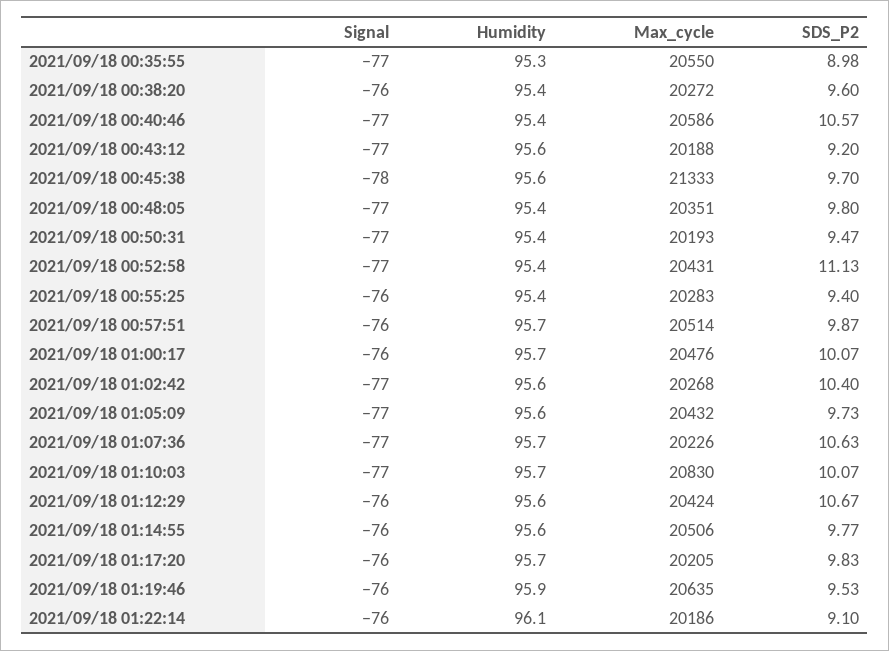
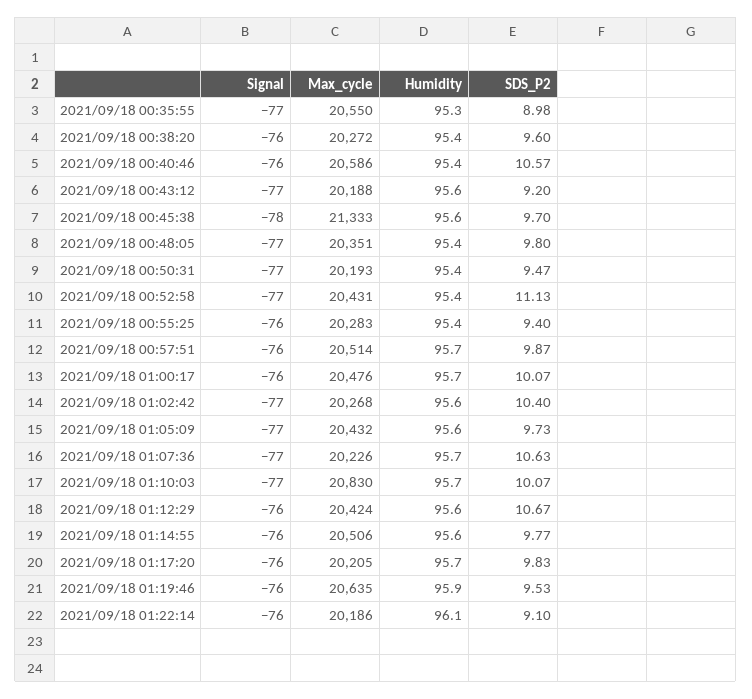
  {
    "Signal": {
      "2021/09/18 00:35:55": -77,
      "2021/09/18 00:38:20": -76,
-     "2021/09/18 00:40:46": -77,
+     "2021/09/18 00:40:46": -76,
      "2021/09/18 00:43:12": -77,
      "2021/09/18 00:45:38": -78,
      "2021/09/18 00:48:05": -77,
      "2021/09/18 00:50:31": -77,
      "2021/09/18 00:52:58": -77,
      "2021/09/18 00:55:25": -76,
      "2021/09/18 00:57:51": -76,
      "2021/09/18 01:00:17": -76,
      "2021/09/18 01:02:42": -77,
      "2021/09/18 01:05:09": -77,
      "2021/09/18 01:07:36": -77,
      "2021/09/18 01:10:03": -77,
      "2021/09/18 01:12:29": -76,
      "2021/09/18 01:14:55": -76,
      "2021/09/18 01:17:20": -76,
      "2021/09/18 01:19:46": -76,
      "2021/09/18 01:22:14": -76
    },
    "Humidity": {
      "2021/09/18 00:35:55": 95.3,
      "2021/09/18 00:38:20": 95.4,
      "2021/09/18 00:40:46": 95.4,
      "2021/09/18 00:43:12": 95.6,
      "2021/09/18 00:45:38": 95.6,
      "2021/09/18 00:48:05": 95.4,
      "2021/09/18 00:50:31": 95.4,
      "2021/09/18 00:52:58": 95.4,
      "2021/09/18 00:55:25": 95.4,
      "2021/09/18 00:57:51": 95.7,
      "2021/09/18 01:00:17": 95.7,
      "2021/09/18 01:02:42": 95.6,
      "2021/09/18 01:05:09": 95.6,
      "2021/09/18 01:07:36": 95.7,
      "2021/09/18 01:10:03": 95.7,
      "2021/09/18 01:12:29": 95.6,
      "2021/09/18 01:14:55": 95.6,
      "2021/09/18 01:17:20": 95.7,
      "2021/09/18 01:19:46": 95.9,
      "2021/09/18 01:22:14": 96.1
    },
    "Max_cycle": {
      "2021/09/18 00:35:55": 20550,
      "2021/09/18 00:38:20": 20272,
      "2021/09/18 00:40:46": 20586,
      "2021/09/18 00:43:12": 20188,
      "2021/09/18 00:45:38": 21333,
      "2021/09/18 00:48:05": 20351,
      "2021/09/18 00:50:31": 20193,
      "2021/09/18 00:52:58": 20431,
      "2021/09/18 00:55:25": 20283,
      "2021/09/18 00:57:51": 20514,
      "2021/09/18 01:00:17": 20476,
      "2021/09/18 01:02:42": 20268,
      "2021/09/18 01:05:09": 20432,
      "2021/09/18 01:07:36": 20226,
      "2021/09/18 01:10:03": 20830,
      "2021/09/18 01:12:29": 20424,
      "2021/09/18 01:14:55": 20506,
      "2021/09/18 01:17:20": 20205,
      "2021/09/18 01:19:46": 20635,
      "2021/09/18 01:22:14": 20186
    },
    "SDS_P2": {
      "2021/09/18 00:35:55": 8.98,
      "2021/09/18 00:38:20": 9.6,
      "2021/09/18 00:40:46": 10.57,
      "2021/09/18 00:43:12": 9.2,
      "2021/09/18 00:45:38": 9.7,
      "2021/09/18 00:48:05": 9.8,
      "2021/09/18 00:50:31": 9.47,
      "2021/09/18 00:52:58": 11.13,
      "2021/09/18 00:55:25": 9.4,
      "2021/09/18 00:57:51": 9.87,
      "2021/09/18 01:00:17": 10.07,
      "2021/09/18 01:02:42": 10.4,
      "2021/09/18 01:05:09": 9.73,
      "2021/09/18 01:07:36": 10.63,
      "2021/09/18 01:10:03": 10.07,
      "2021/09/18 01:12:29": 10.67,
      "2021/09/18 01:14:55": 9.77,
      "2021/09/18 01:17:20": 9.83,
      "2021/09/18 01:19:46": 9.53,
      "2021/09/18 01:22:14": 9.1
    }
  }

